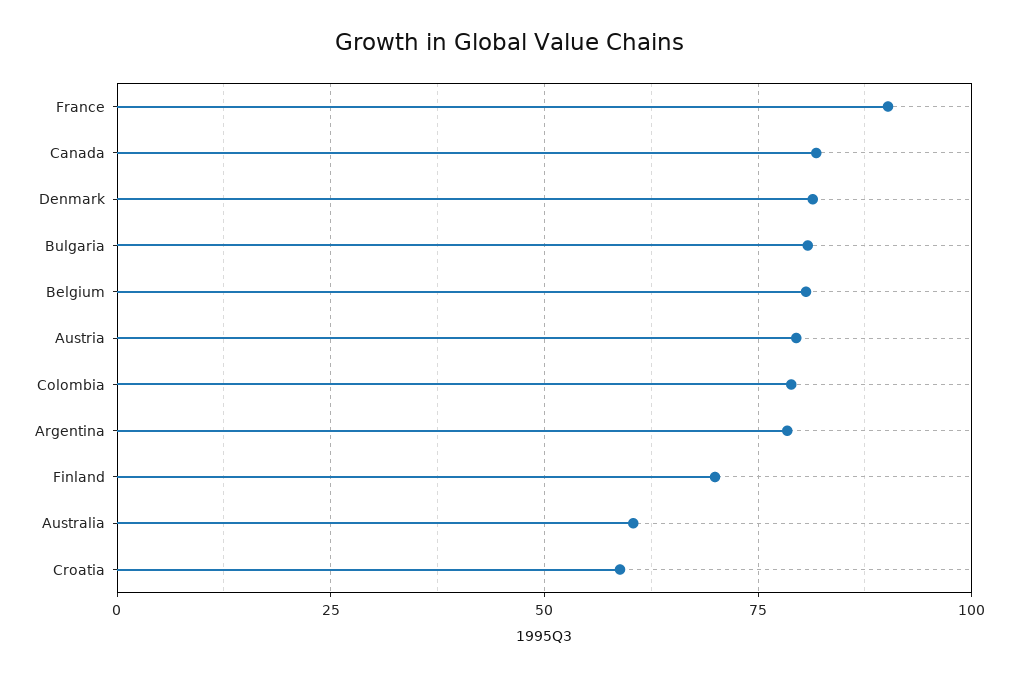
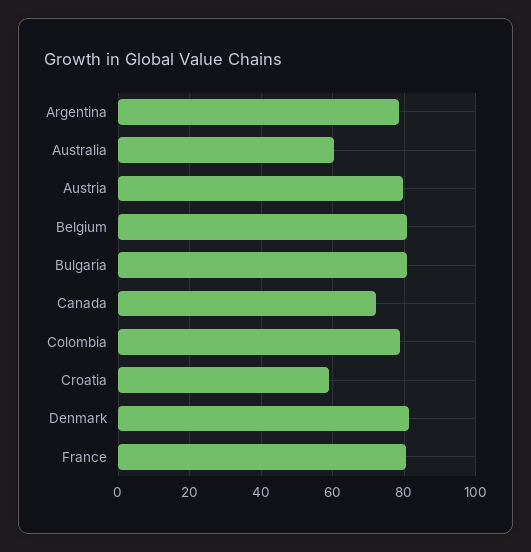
  {
-   "France": 90,
+   "France": 80,
-   "Canada": 82.5,
+   "Canada": 72,
    "Denmark": 82,
    "Bulgaria": 80,
    "Belgium": 80,
    "Austria": 80,
    "Colombia": 78,
    "Argentina": 78,
-   "Finland": 70,
    "Australia": 60,
    "Croatia": 58
  }

